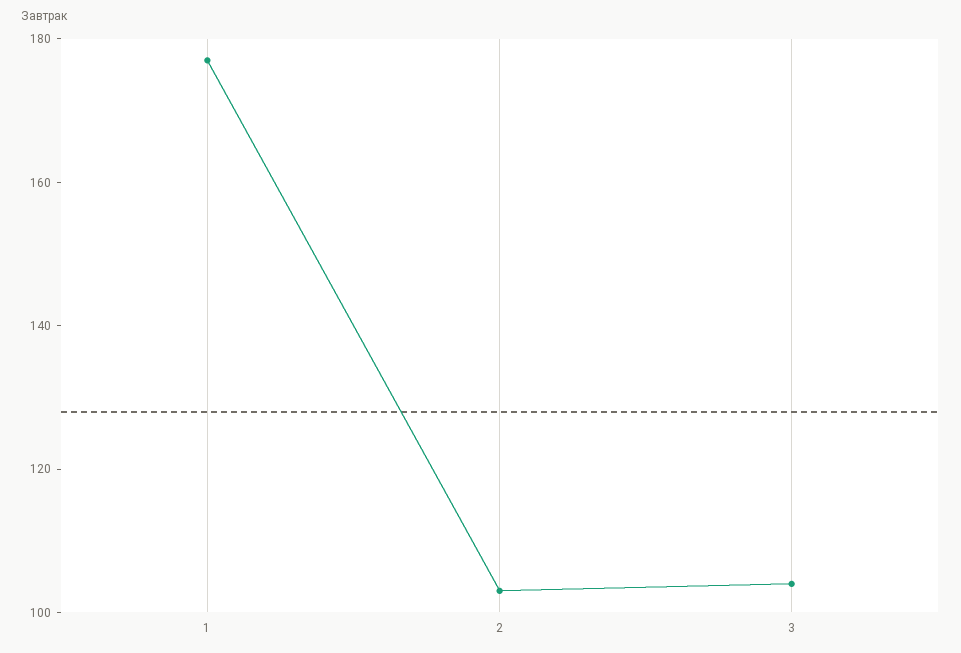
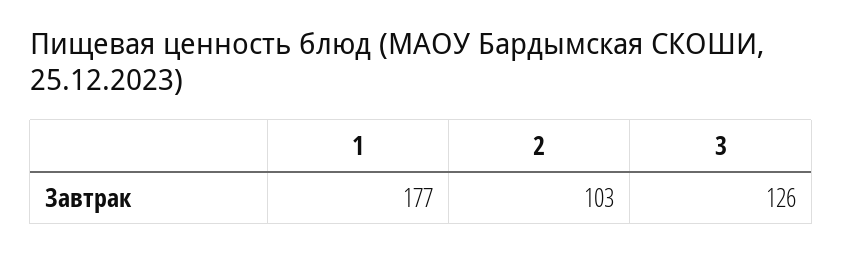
  {
    "1": 177,
    "2": 103,
-   "3": 105
+   "3": 126
  }

